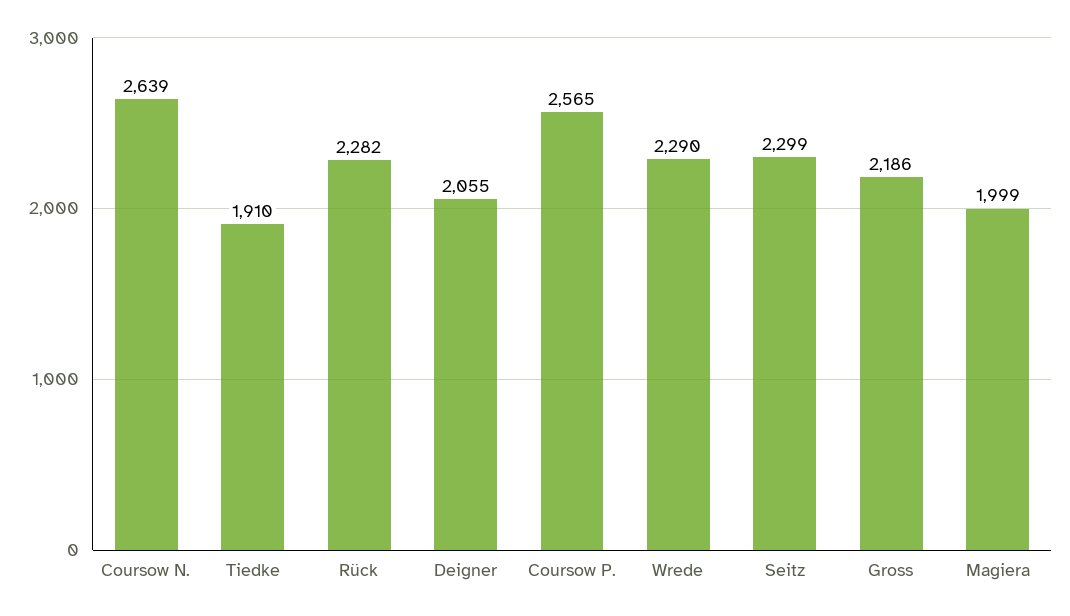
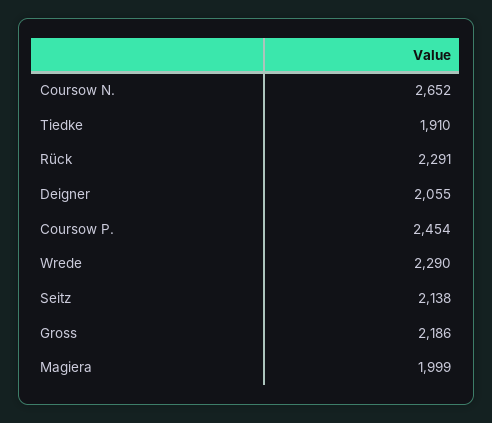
  {
-   "Coursow N.": 2639,
+   "Coursow N.": 2652,
    "Tiedke": 1910,
-   "Rück": 2282,
+   "Rück": 2291,
    "Deigner": 2055,
-   "Coursow P.": 2565,
+   "Coursow P.": 2454,
    "Wrede": 2290,
-   "Seitz": 2299,
+   "Seitz": 2138,
    "Gross": 2186,
    "Magiera": 1999
  }

